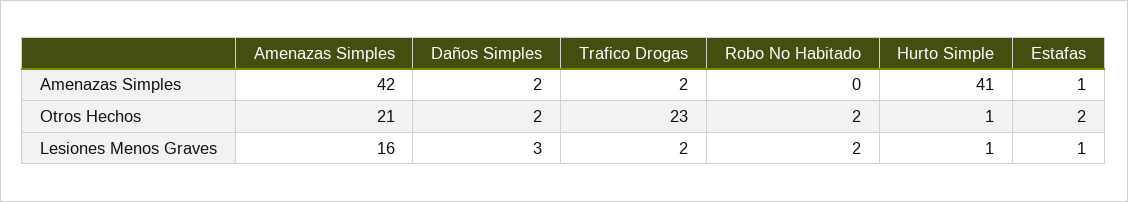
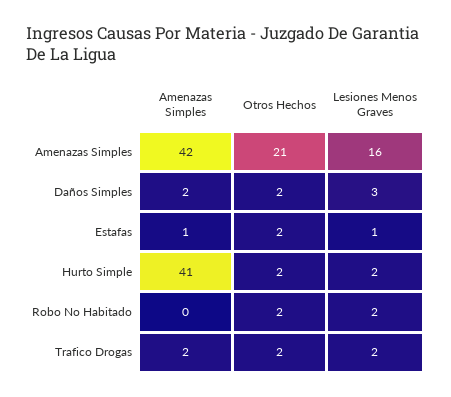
  {
    "Amenazas Simples": {
      "Amenazas Simples": 42,
      "Otros Hechos": 21,
      "Lesiones Menos Graves": 16
    },
    "Daños Simples": {
      "Amenazas Simples": 2,
      "Otros Hechos": 2,
      "Lesiones Menos Graves": 3
    },
    "Trafico Drogas": {
      "Amenazas Simples": 2,
-     "Otros Hechos": 23,
+     "Otros Hechos": 2,
      "Lesiones Menos Graves": 2
    },
    "Robo No Habitado": {
      "Amenazas Simples": 0,
      "Otros Hechos": 2,
      "Lesiones Menos Graves": 2
    },
    "Hurto Simple": {
      "Amenazas Simples": 41,
-     "Otros Hechos": 1,
+     "Otros Hechos": 2,
-     "Lesiones Menos Graves": 1
+     "Lesiones Menos Graves": 2
    },
    "Estafas": {
      "Amenazas Simples": 1,
      "Otros Hechos": 2,
      "Lesiones Menos Graves": 1
    }
  }

